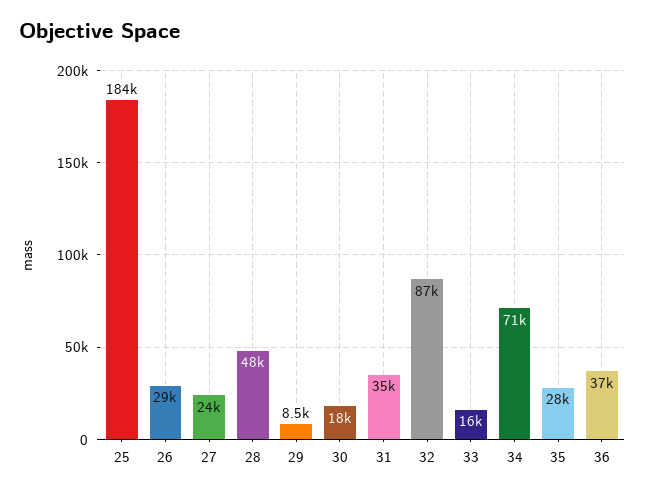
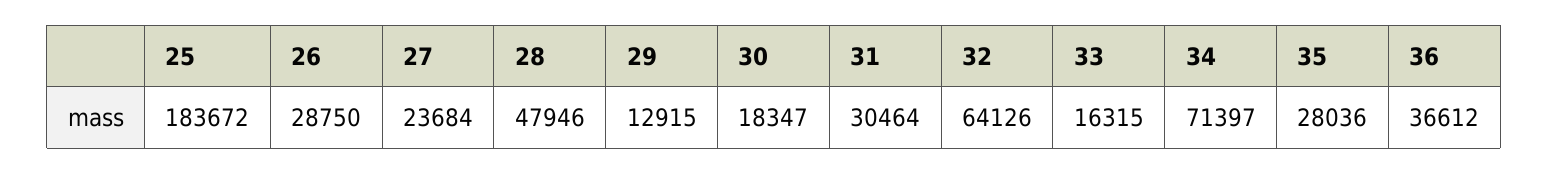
  {
    "25": 183672,
    "26": 28750,
    "27": 23684,
    "28": 47946,
-   "29": 8500,
+   "29": 12915,
    "30": 18347,
-   "31": 35000,
+   "31": 30464,
-   "32": 87000,
+   "32": 64126,
    "33": 16315,
    "34": 71397,
    "35": 28036,
    "36": 36612
  }

